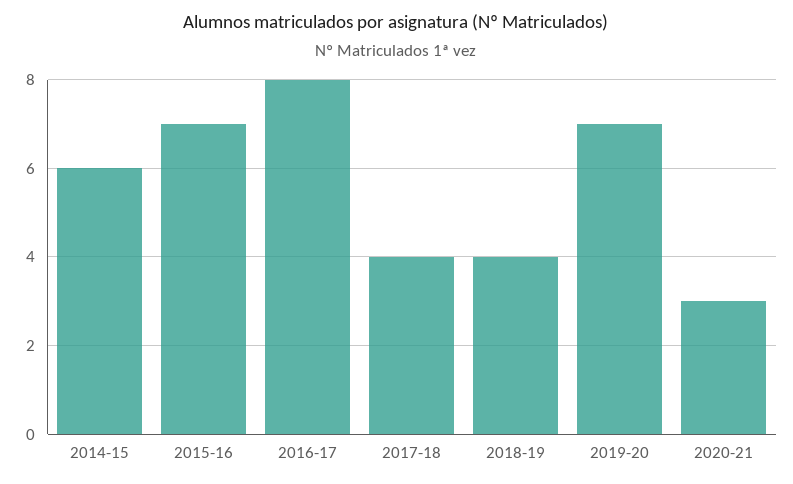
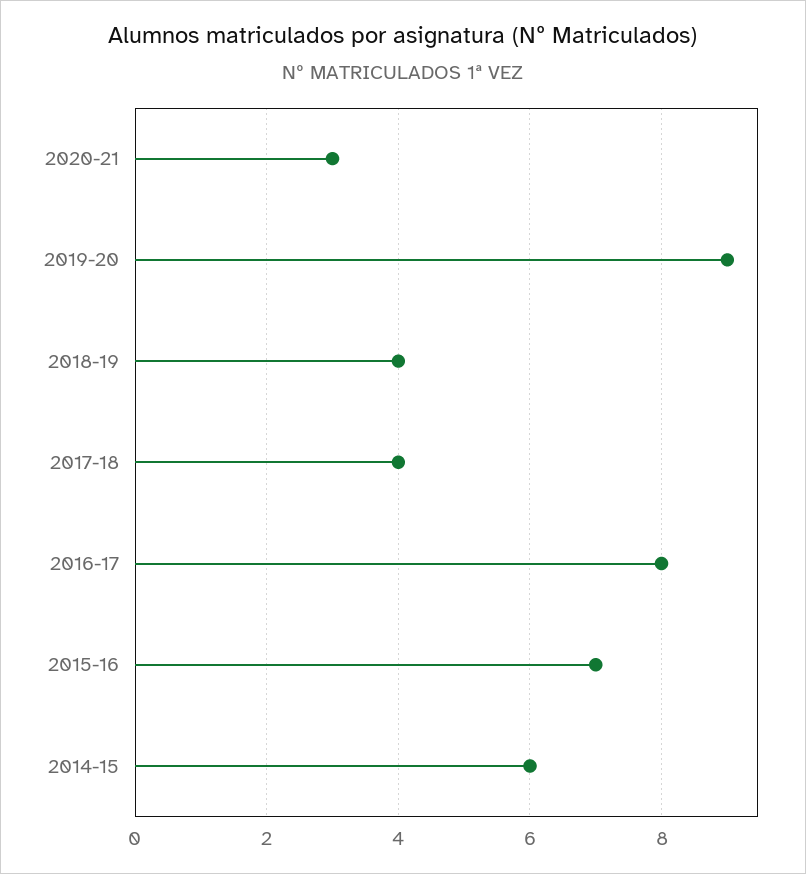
  {
    "2014-15": 6,
    "2015-16": 7,
    "2016-17": 8,
    "2017-18": 4,
    "2018-19": 4,
-   "2019-20": 7,
+   "2019-20": 9,
    "2020-21": 3
  }

